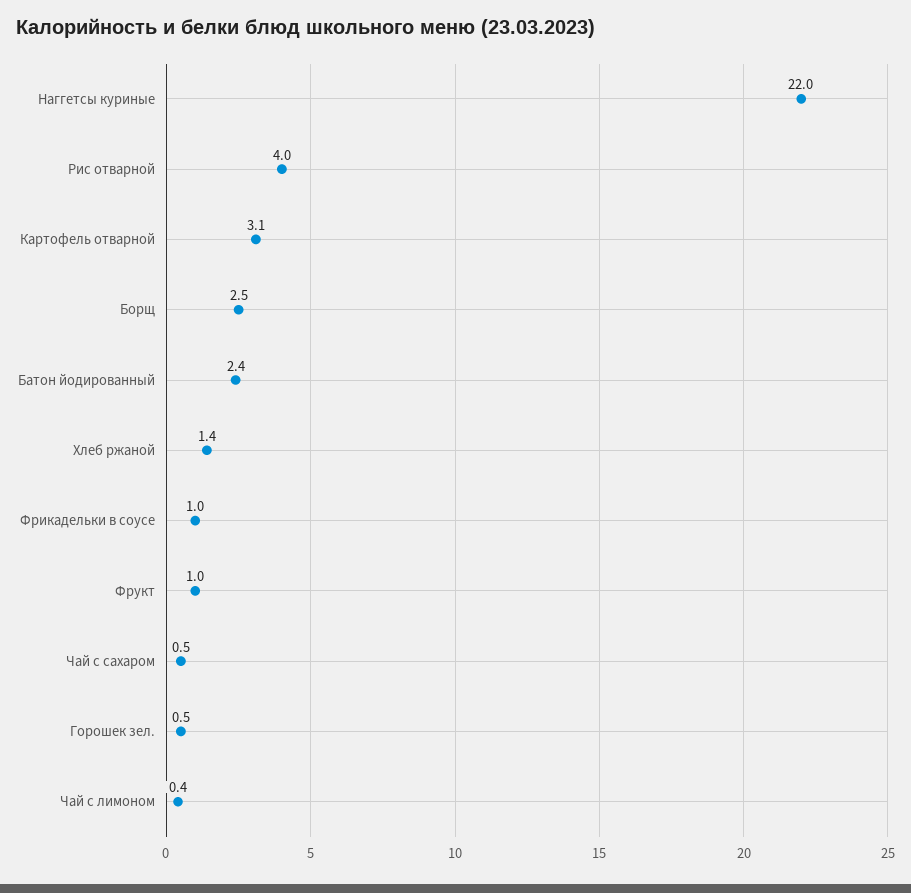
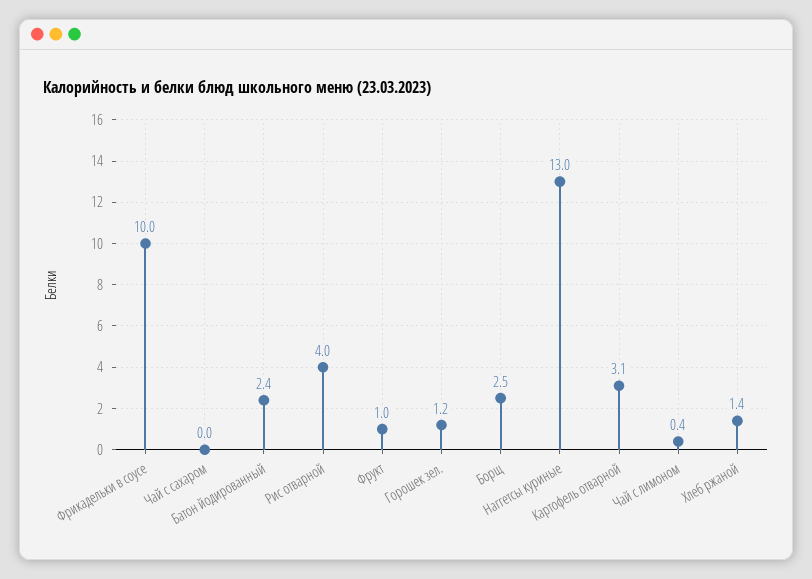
  {
-   "Наггетсы куриные": 22,
+   "Наггетсы куриные": 13,
    "Рис отварной": 4,
    "Картофель отварной": 3.1,
    "Борщ": 2.5,
    "Батон йодированный": 2.4,
    "Хлеб ржаной": 1.4,
-   "Фрикадельки в соусе": 1,
+   "Фрикадельки в соусе": 10,
    "Фрукт": 1,
-   "Чай с сахаром": 0.5,
+   "Чай с сахаром": 0,
-   "Горошек зел.": 0.5,
+   "Горошек зел.": 1.2,
    "Чай с лимоном": 0.4
  }

